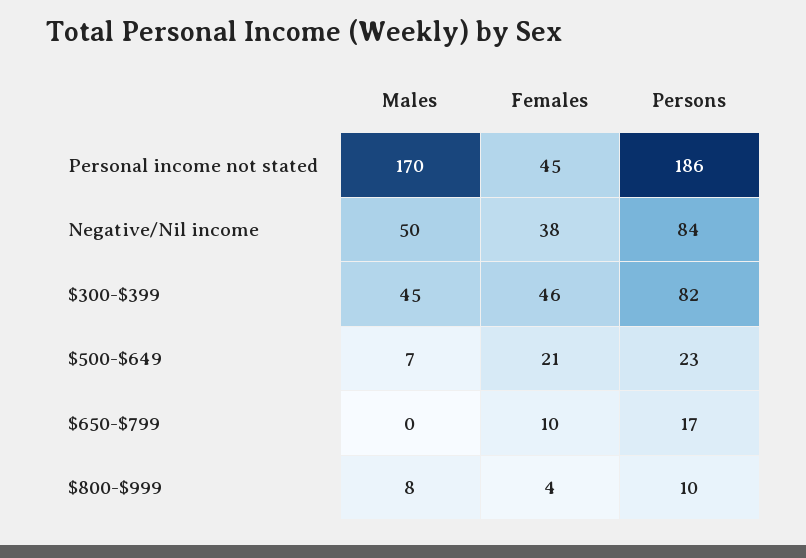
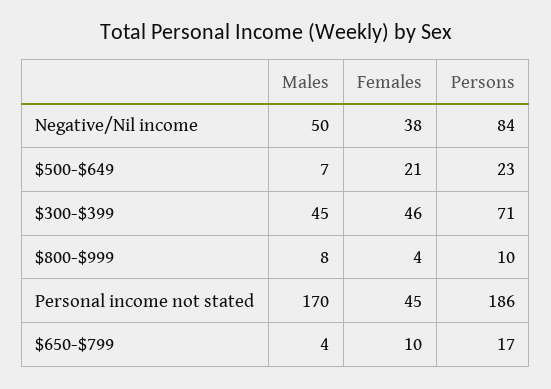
  {
    "Males": {
      "Personal income not stated": 170,
      "Negative/Nil income": 50,
      "$300-$399": 45,
      "$500-$649": 7,
-     "$650-$799": 0,
+     "$650-$799": 4,
      "$800-$999": 8
    },
    "Females": {
      "Personal income not stated": 45,
      "Negative/Nil income": 38,
      "$300-$399": 46,
      "$500-$649": 21,
      "$650-$799": 10,
      "$800-$999": 4
    },
    "Persons": {
      "Personal income not stated": 186,
      "Negative/Nil income": 84,
-     "$300-$399": 82,
+     "$300-$399": 71,
      "$500-$649": 23,
      "$650-$799": 17,
      "$800-$999": 10
    }
  }

